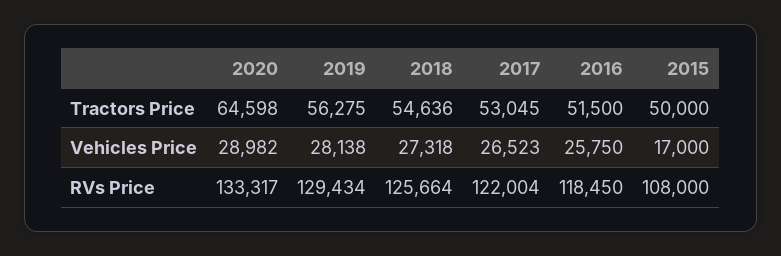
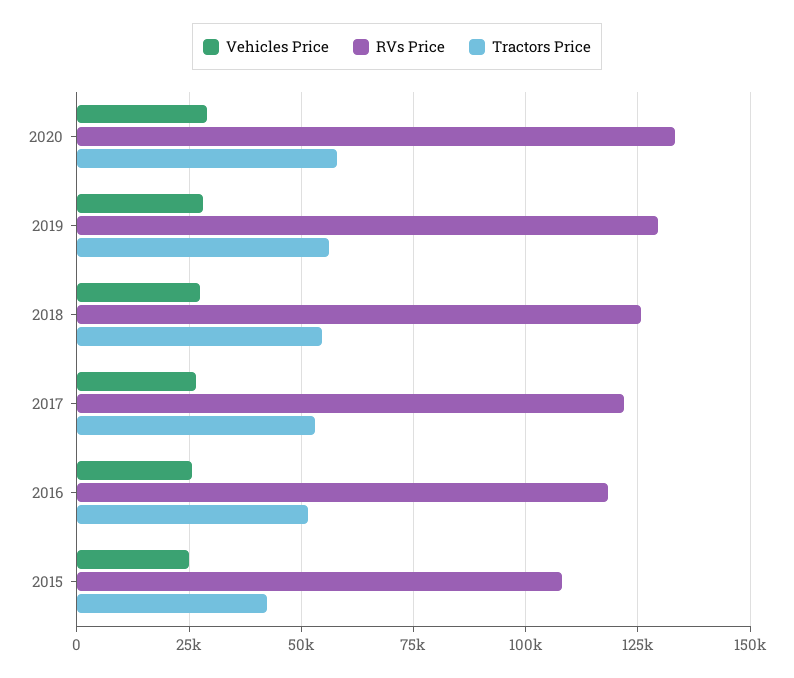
  {
    "Tractors Price": {
-     "2020": 64598,
+     "2020": 57500,
      "2019": 56275,
      "2018": 54636,
      "2017": 53045,
      "2016": 51500,
-     "2015": 50000
+     "2015": 42500
    },
    "Vehicles Price": {
      "2020": 28982,
      "2019": 28138,
      "2018": 27318,
      "2017": 26523,
      "2016": 25750,
-     "2015": 17000
+     "2015": 25000
    },
    "RVs Price": {
      "2020": 133317,
      "2019": 129434,
      "2018": 125664,
      "2017": 122004,
      "2016": 118450,
      "2015": 108000
    }
  }

